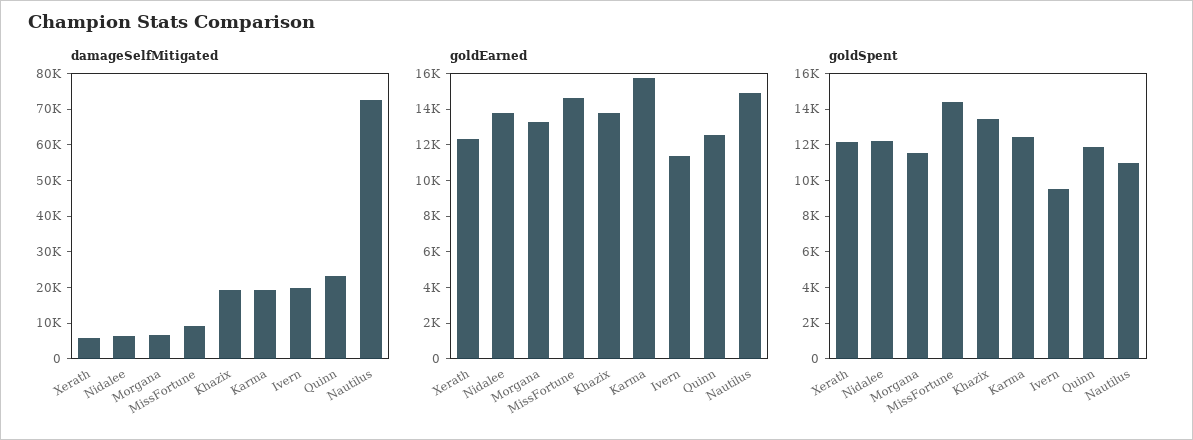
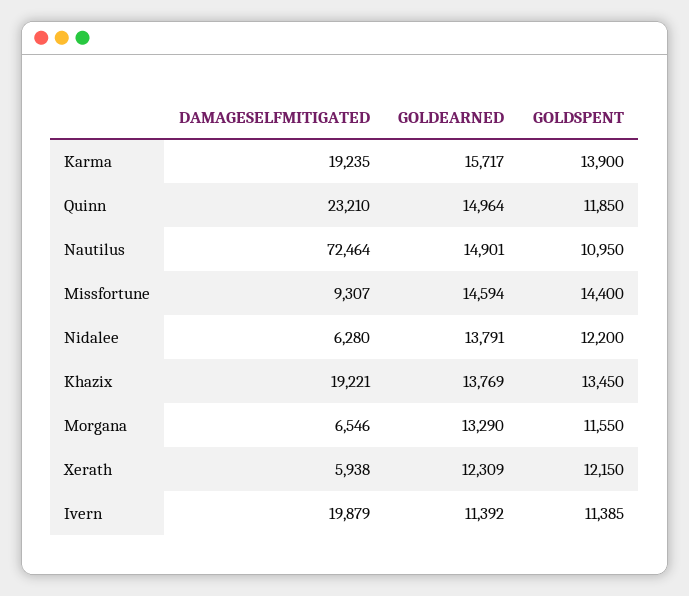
  {
    "damageSelfMitigated": {
      "Xerath": 5938,
      "Nidalee": 6280,
      "Morgana": 6546,
      "MissFortune": 9307,
      "Khazix": 19221,
      "Karma": 19235,
      "Ivern": 19879,
      "Quinn": 23210,
      "Nautilus": 72464
    },
    "goldEarned": {
      "Xerath": 12309,
      "Nidalee": 13791,
      "Morgana": 13290,
      "MissFortune": 14594,
      "Khazix": 13769,
      "Karma": 15717,
      "Ivern": 11392,
-     "Quinn": 12500,
+     "Quinn": 14964,
      "Nautilus": 14901
    },
    "goldSpent": {
      "Xerath": 12150,
      "Nidalee": 12200,
      "Morgana": 11550,
      "MissFortune": 14400,
      "Khazix": 13450,
-     "Karma": 12500,
+     "Karma": 13900,
-     "Ivern": 9500,
+     "Ivern": 11385,
      "Quinn": 11850,
      "Nautilus": 10950
    }
  }

